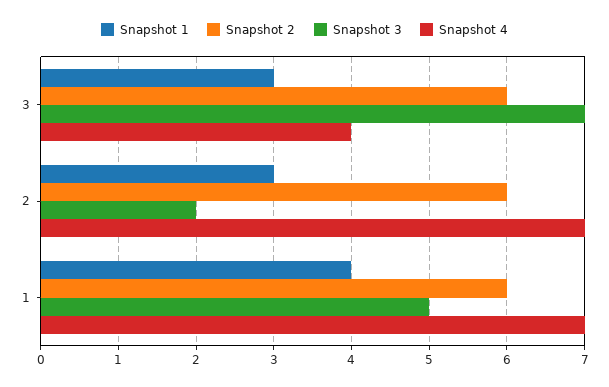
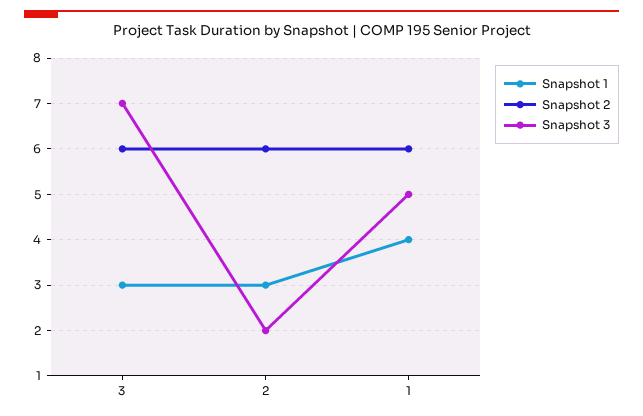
  {
    "Snapshot 1": {
      "3": 3,
      "2": 3,
      "1": 4
    },
    "Snapshot 2": {
      "3": 6,
      "2": 6,
      "1": 6
    },
    "Snapshot 3": {
      "3": 7,
      "2": 2,
      "1": 5
-   },
+   }
-   "Snapshot 4": {
-     "3": 4,
-     "2": 7,
-     "1": 7
-   }
  }

